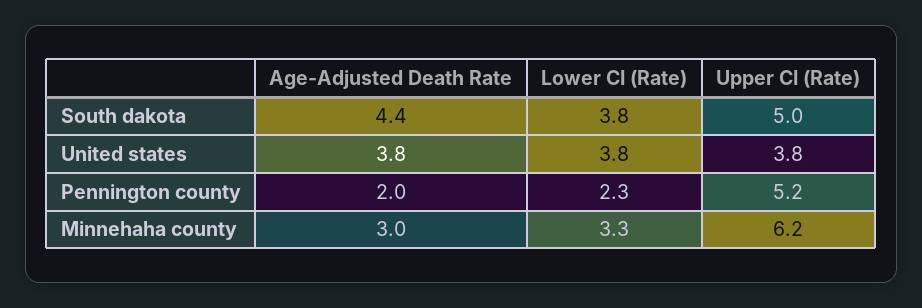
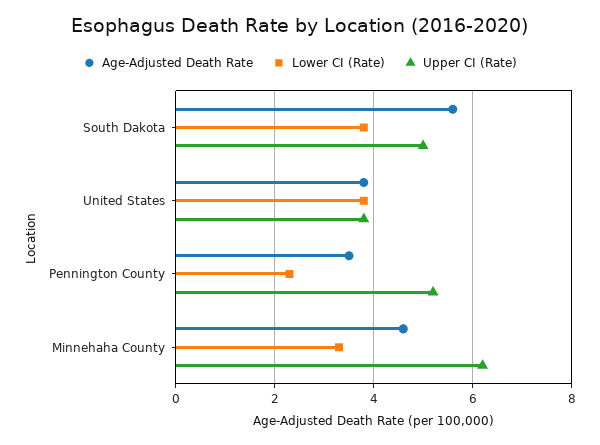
  {
    "Age-Adjusted Death Rate": {
-     "South dakota": 4.4,
+     "South dakota": 5.5,
      "United states": 3.8,
-     "Pennington county": 2,
+     "Pennington county": 3.5,
-     "Minnehaha county": 3
+     "Minnehaha county": 4.5
    },
    "Lower CI (Rate)": {
      "South dakota": 3.8,
      "United states": 3.8,
      "Pennington county": 2.3,
      "Minnehaha county": 3.3
    },
    "Upper CI (Rate)": {
      "South dakota": 5,
      "United states": 3.8,
      "Pennington county": 5.2,
      "Minnehaha county": 6.2
    }
  }

